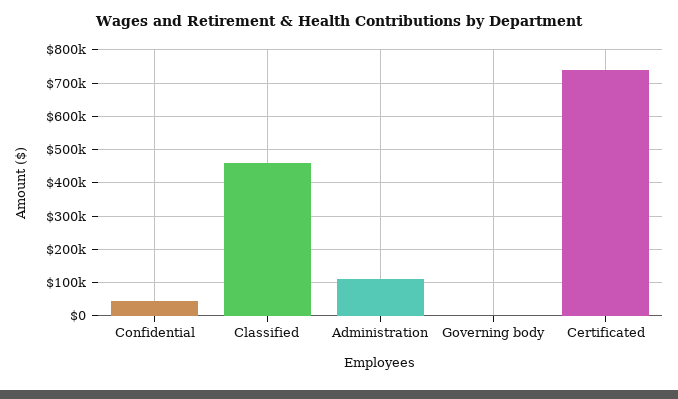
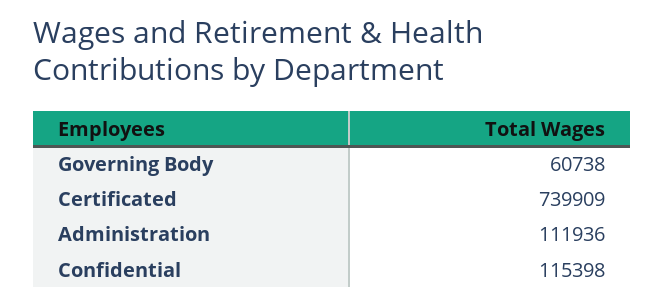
  {
-   "Confidential": 40000,
+   "Confidential": 115398,
-   "Classified": 460000,
    "Administration": 111936,
-   "Governing body": 0,
+   "Governing body": 60738,
    "Certificated": 739909
  }

